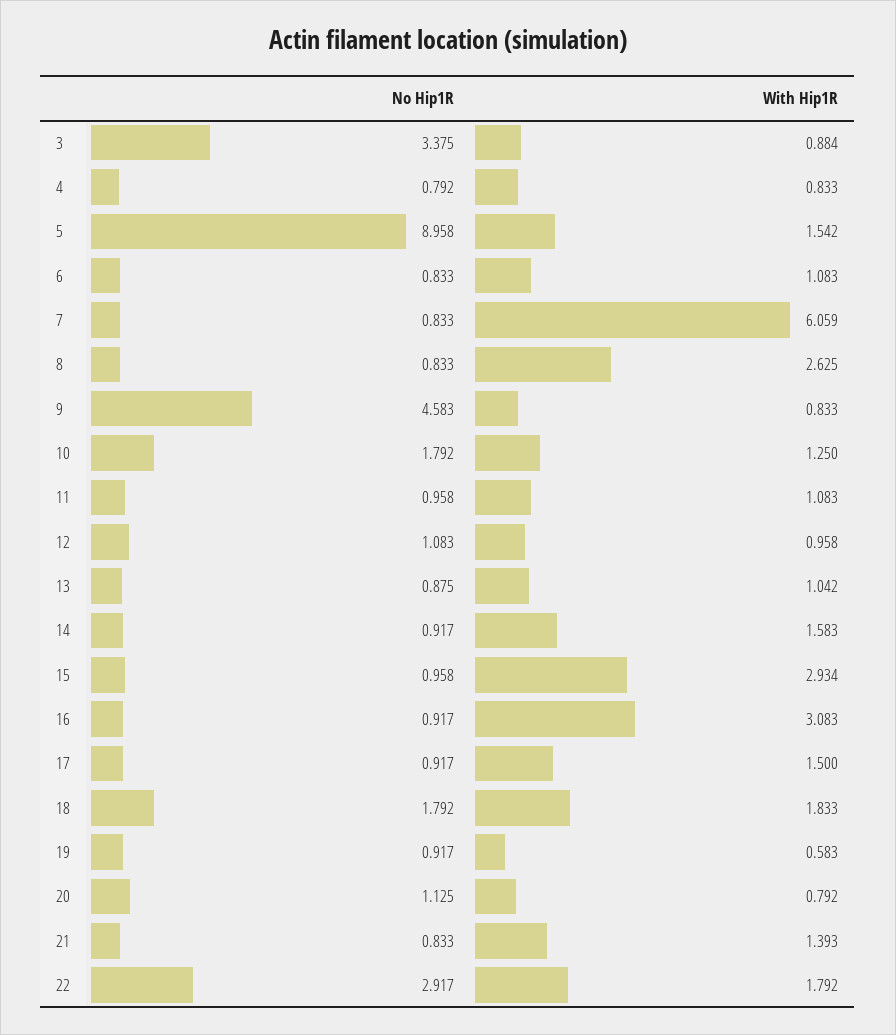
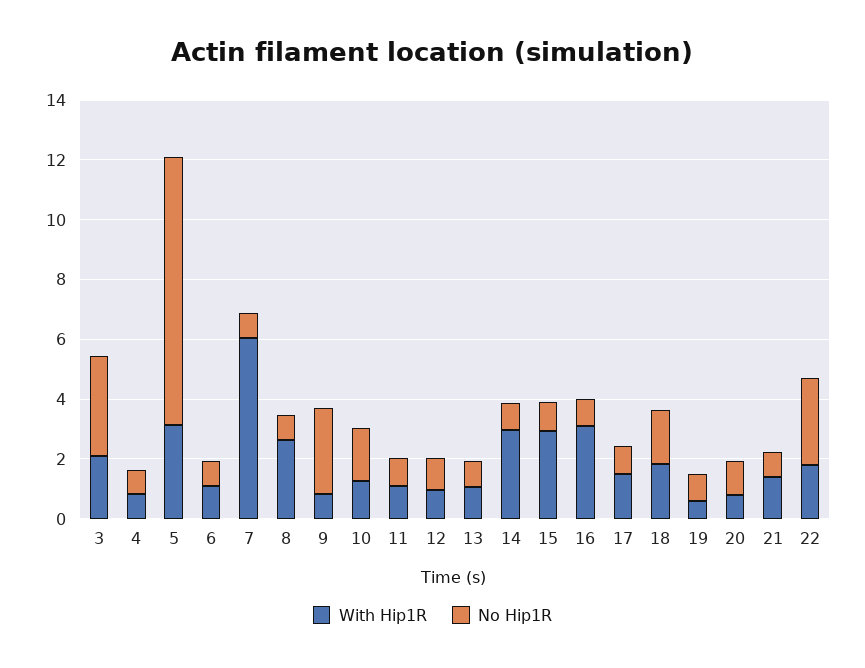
  {
    "No Hip1R": {
      "3": 3.375,
      "4": 0.792,
      "5": 8.958,
      "6": 0.833,
      "7": 0.833,
      "8": 0.833,
-     "9": 4.583,
+     "9": 3,
      "10": 1.792,
      "11": 0.958,
      "12": 1.083,
      "13": 0.875,
      "14": 0.917,
      "15": 0.958,
      "16": 0.917,
      "17": 0.917,
      "18": 1.792,
      "19": 0.917,
      "20": 1.125,
      "21": 0.833,
      "22": 2.917
    },
    "With Hip1R": {
-     "3": 0.884,
+     "3": 2,
      "4": 0.833,
-     "5": 1.542,
+     "5": 3,
      "6": 1.083,
      "7": 6.059,
      "8": 2.625,
      "9": 0.833,
      "10": 1.25,
      "11": 1.083,
      "12": 0.958,
      "13": 1.042,
-     "14": 1.583,
+     "14": 3,
      "15": 2.934,
      "16": 3.083,
      "17": 1.5,
      "18": 1.833,
      "19": 0.583,
      "20": 0.792,
      "21": 1.393,
      "22": 1.792
    }
  }

